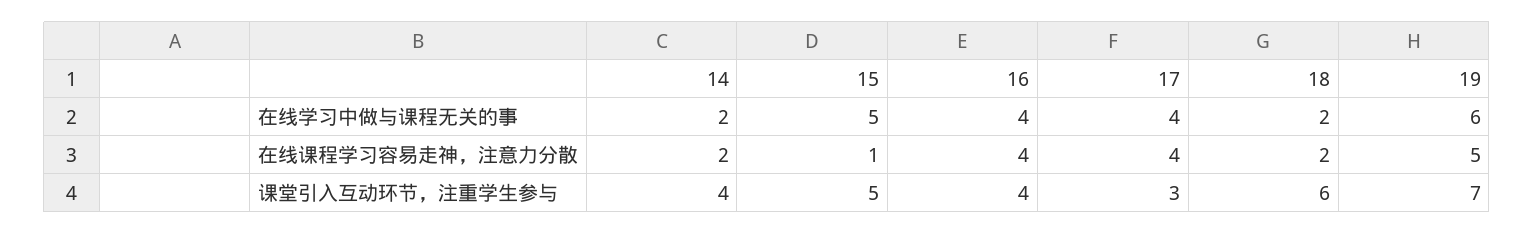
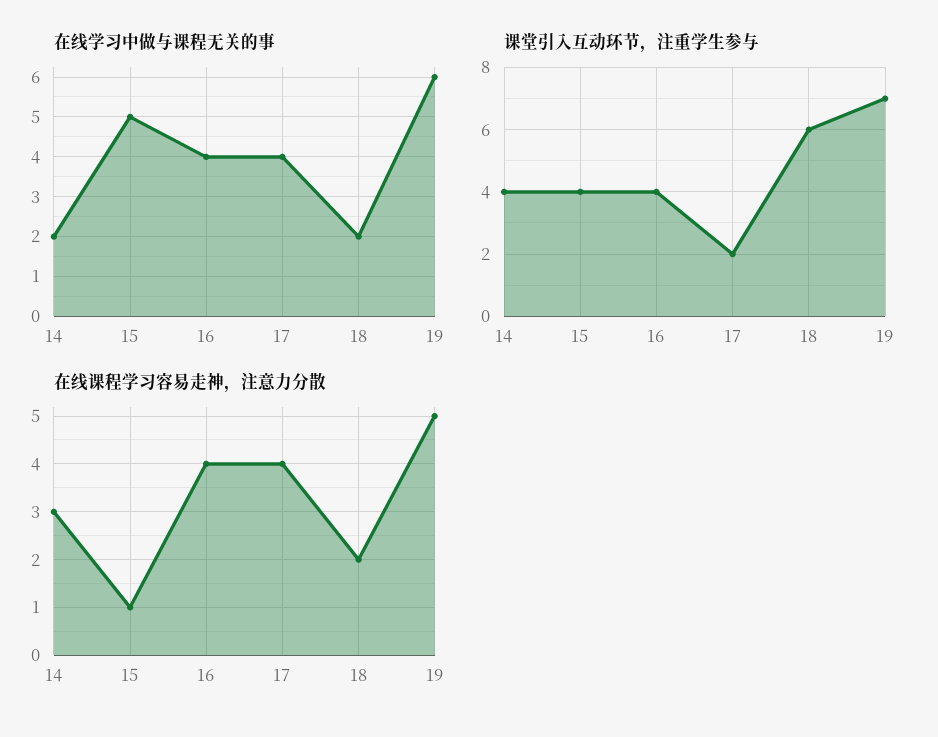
  {
    "在线学习中做与课程无关的事": {
      "14": 2,
      "15": 5,
      "16": 4,
      "17": 4,
      "18": 2,
      "19": 6
    },
    "在线课程学习容易走神，注意力分散": {
-     "14": 2,
+     "14": 3,
      "15": 1,
      "16": 4,
      "17": 4,
      "18": 2,
      "19": 5
    },
    "课堂引入互动环节，注重学生参与": {
      "14": 4,
-     "15": 5,
+     "15": 4,
      "16": 4,
-     "17": 3,
+     "17": 2,
      "18": 6,
      "19": 7
    }
  }

